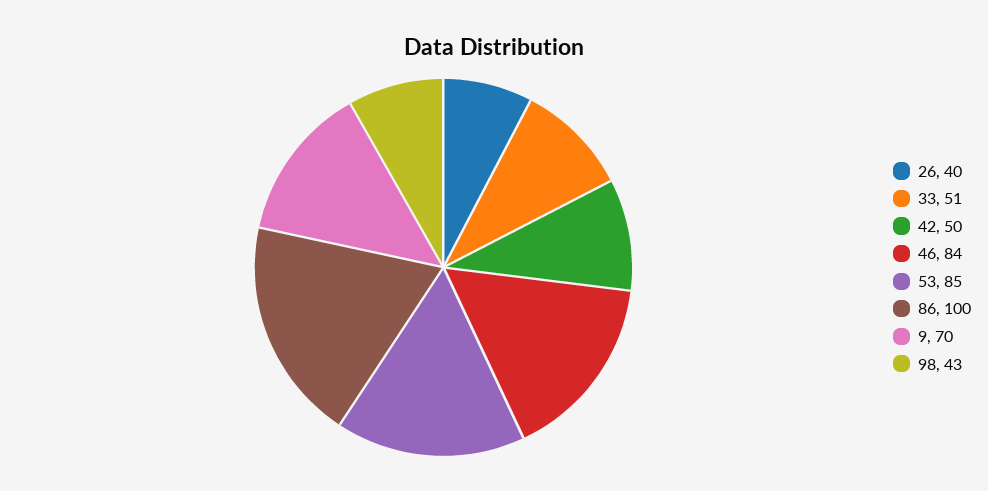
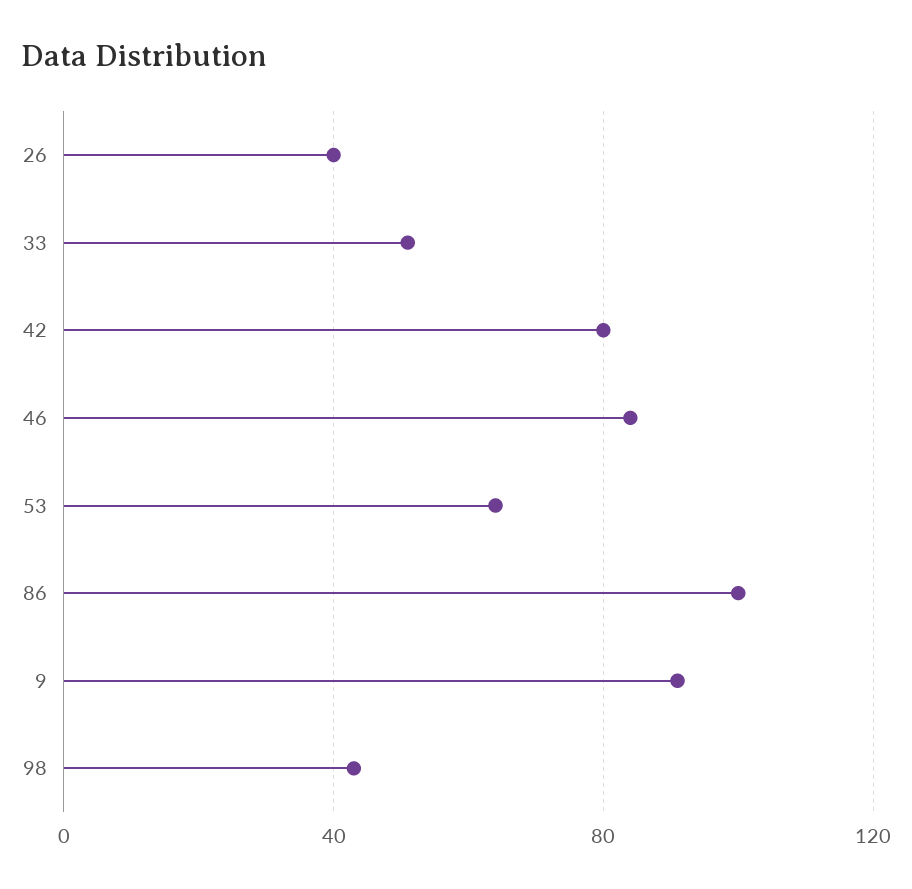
  {
    "26": 40,
    "33": 51,
-   "42": 50,
+   "42": 80,
    "46": 84,
-   "53": 85,
+   "53": 65,
    "86": 100,
-   "9": 70,
+   "9": 90,
    "98": 43
  }

